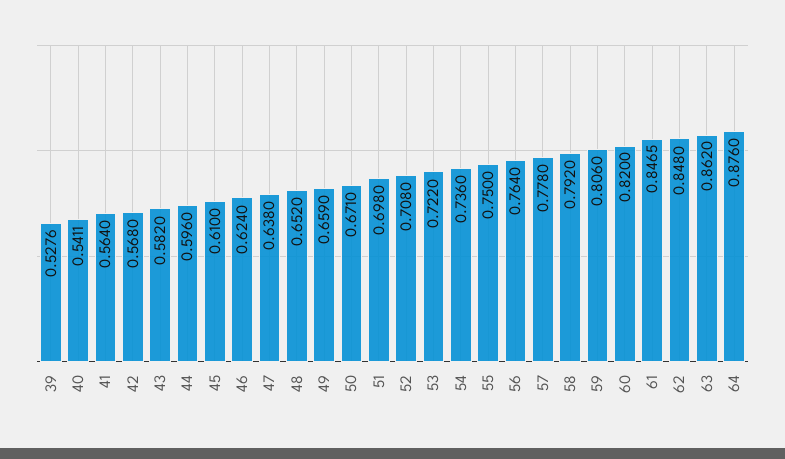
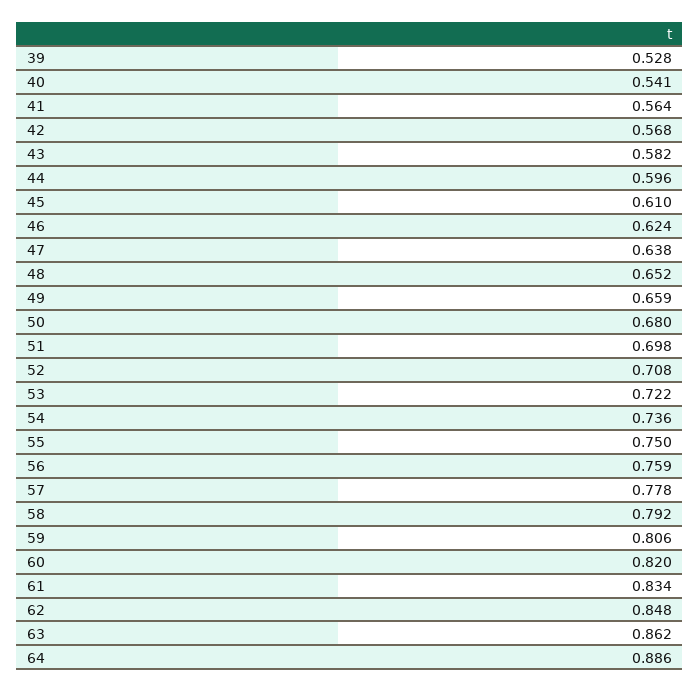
  {
    "39": 0.5276,
    "40": 0.5411,
    "41": 0.564,
    "42": 0.568,
    "43": 0.582,
    "44": 0.596,
    "45": 0.61,
    "46": 0.624,
    "47": 0.638,
    "48": 0.652,
    "49": 0.659,
-   "50": 0.671,
+   "50": 0.68,
    "51": 0.698,
    "52": 0.708,
    "53": 0.722,
    "54": 0.736,
    "55": 0.75,
-   "56": 0.764,
+   "56": 0.759,
    "57": 0.778,
    "58": 0.792,
    "59": 0.806,
    "60": 0.82,
-   "61": 0.8465,
+   "61": 0.834,
    "62": 0.848,
    "63": 0.862,
-   "64": 0.876
+   "64": 0.886
  }

